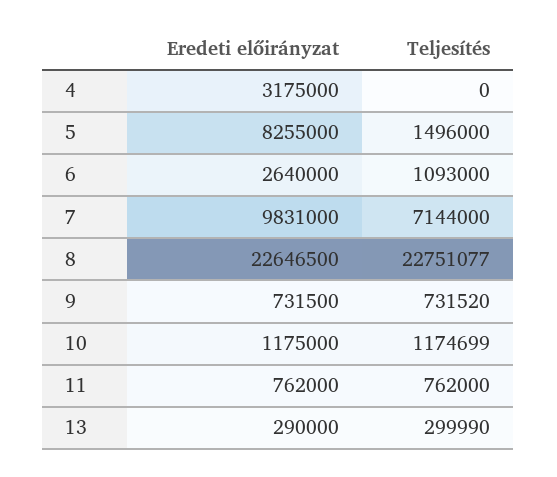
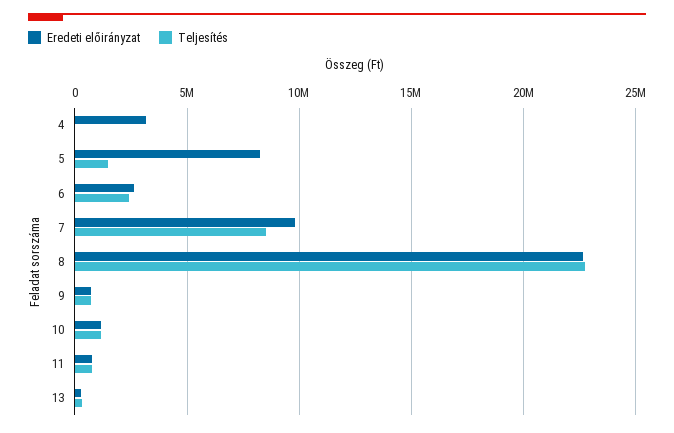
  {
    "Eredeti előirányzat": {
      "4": 3175000,
      "5": 8255000,
      "6": 2640000,
      "7": 9831000,
      "8": 22646500,
      "9": 731500,
      "10": 1175000,
      "11": 762000,
      "13": 290000
    },
    "Teljesítés": {
      "4": 0,
      "5": 1496000,
-     "6": 1093000,
+     "6": 2500000,
-     "7": 7144000,
+     "7": 8500000,
      "8": 22751077,
      "9": 731520,
      "10": 1174699,
      "11": 762000,
      "13": 299990
    }
  }

